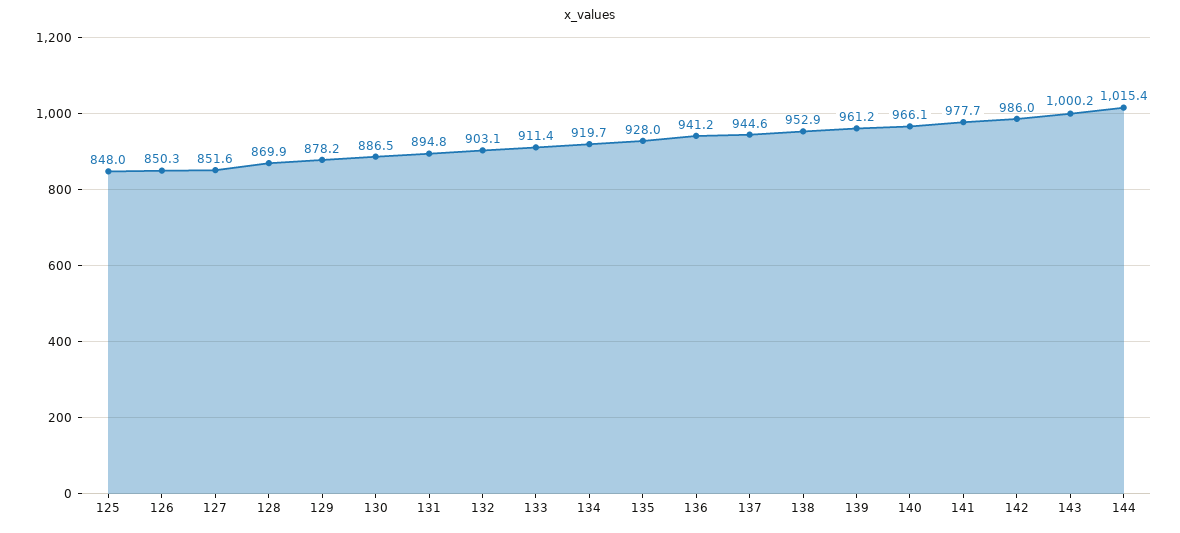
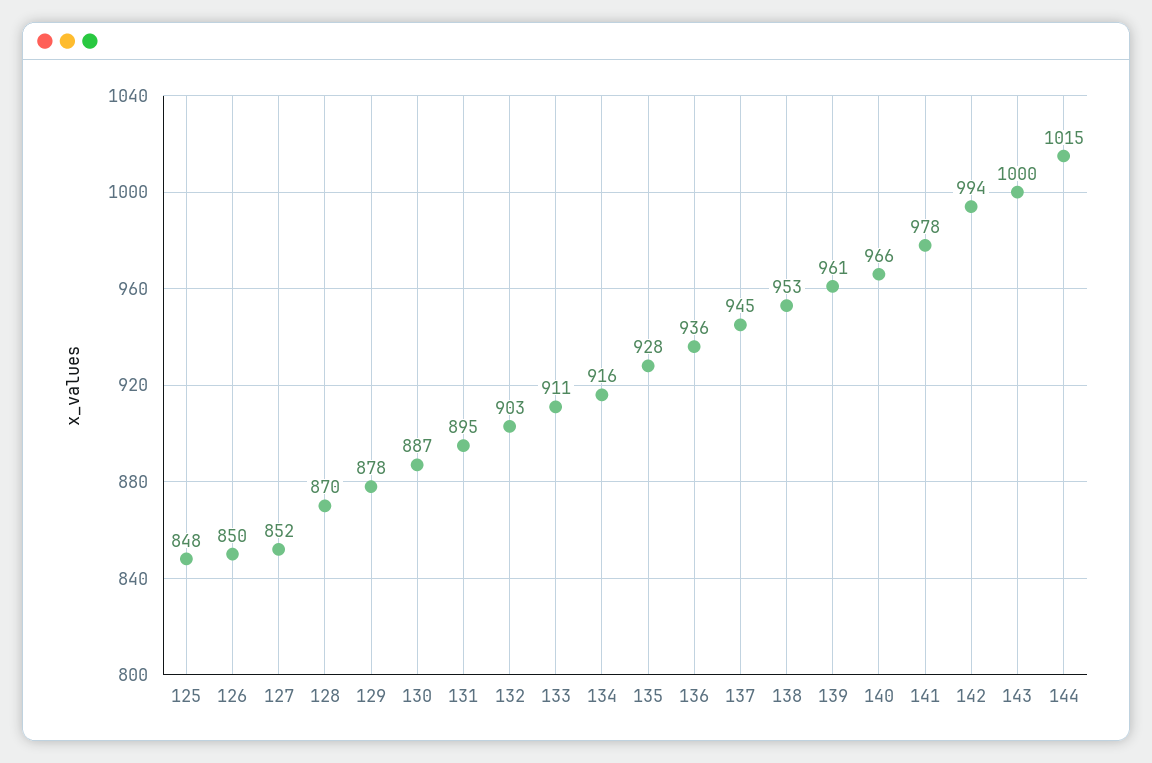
  {
    "125": 848,
    "126": 850.3,
    "127": 851.6,
    "128": 869.9,
    "129": 878.2,
    "130": 886.5,
    "131": 894.8,
    "132": 903.1,
    "133": 911.4,
-   "134": 919.7,
+   "134": 916,
    "135": 928,
-   "136": 941.2,
+   "136": 936,
    "137": 944.6,
    "138": 952.9,
    "139": 961.2,
    "140": 966.1,
    "141": 977.7,
-   "142": 986,
+   "142": 994,
    "143": 1000.2,
    "144": 1015.4
  }

